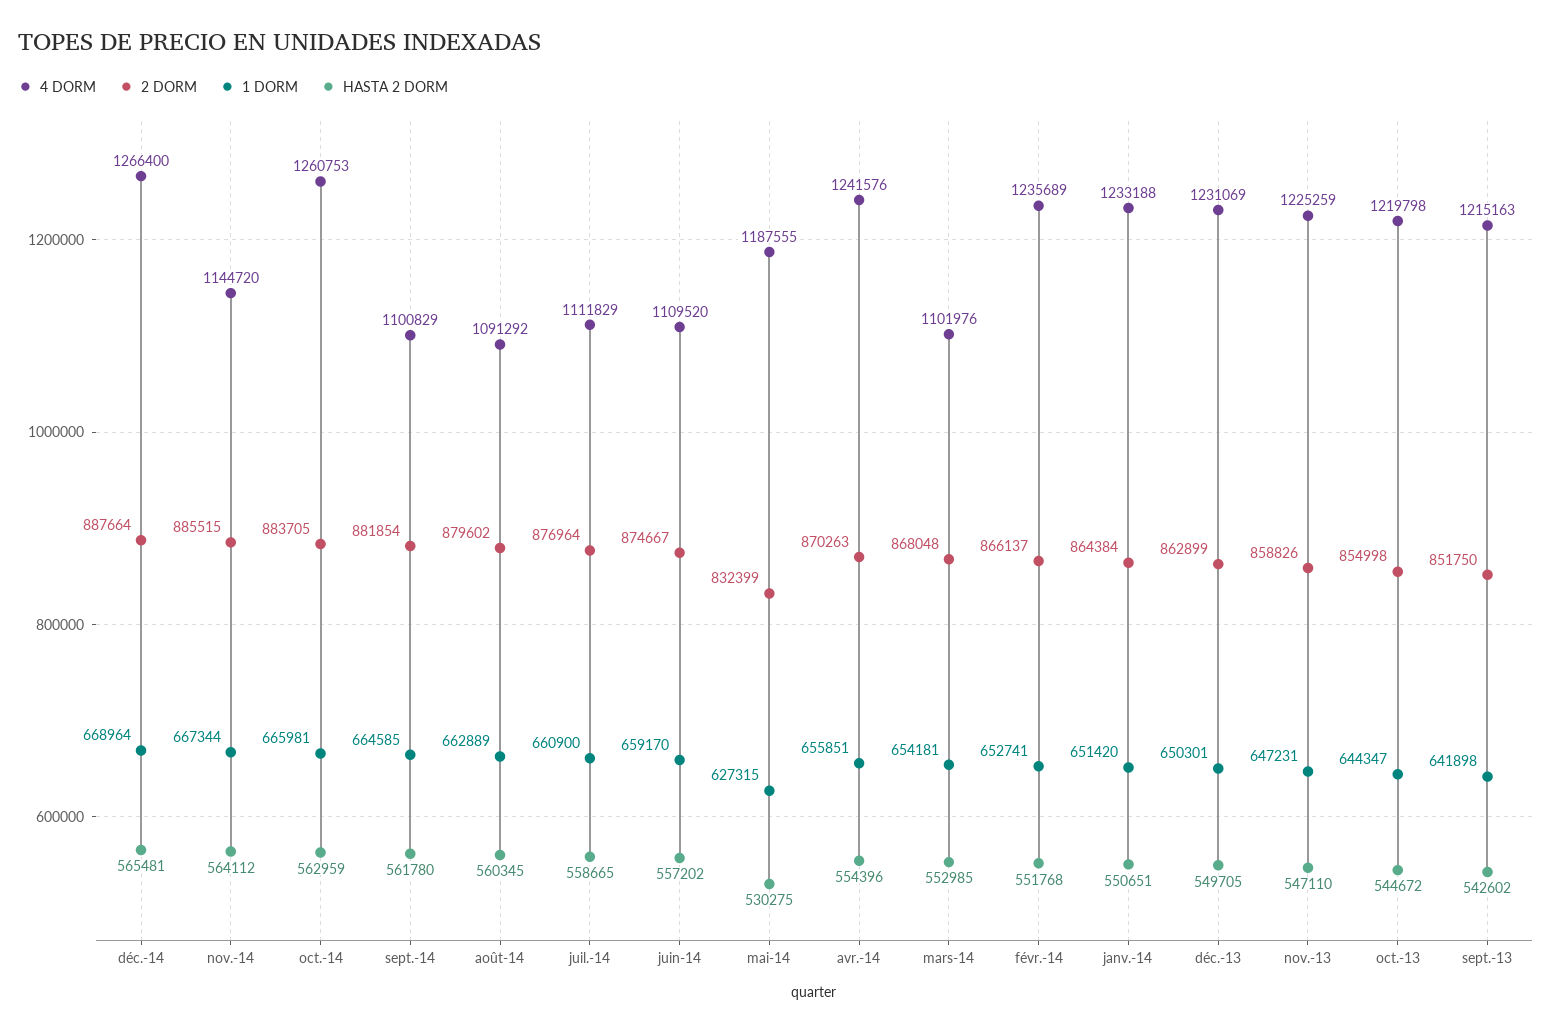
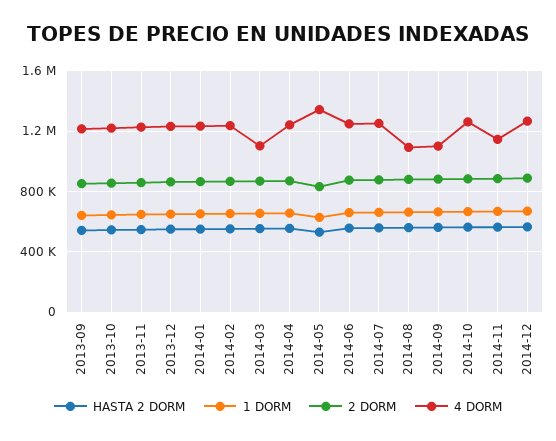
  {
    "4 DORM": {
      "déc.-14": 1266400,
      "nov.-14": 1144720,
      "oct.-14": 1260753,
      "sept.-14": 1100829,
      "août-14": 1091292,
-     "juil.-14": 1111829,
+     "juil.-14": 1250000,
-     "juin-14": 1109520,
+     "juin-14": 1250000,
-     "mai-14": 1187555,
+     "mai-14": 1350000,
      "avr.-14": 1241576,
      "mars-14": 1101976,
      "févr.-14": 1235689,
      "janv.-14": 1233188,
      "déc.-13": 1231069,
      "nov.-13": 1225259,
      "oct.-13": 1219798,
      "sept.-13": 1215163
    },
    "2 DORM": {
      "déc.-14": 887664,
      "nov.-14": 885515,
      "oct.-14": 883705,
      "sept.-14": 881854,
      "août-14": 879602,
      "juil.-14": 876964,
      "juin-14": 874667,
      "mai-14": 832399,
      "avr.-14": 870263,
      "mars-14": 868048,
      "févr.-14": 866137,
      "janv.-14": 864384,
      "déc.-13": 862899,
      "nov.-13": 858826,
      "oct.-13": 854998,
      "sept.-13": 851750
    },
    "1 DORM": {
      "déc.-14": 668964,
      "nov.-14": 667344,
      "oct.-14": 665981,
      "sept.-14": 664585,
      "août-14": 662889,
      "juil.-14": 660900,
      "juin-14": 659170,
      "mai-14": 627315,
      "avr.-14": 655851,
      "mars-14": 654181,
      "févr.-14": 652741,
      "janv.-14": 651420,
      "déc.-13": 650301,
      "nov.-13": 647231,
      "oct.-13": 644347,
      "sept.-13": 641898
    },
    "HASTA 2 DORM": {
      "déc.-14": 565481,
      "nov.-14": 564112,
      "oct.-14": 562959,
      "sept.-14": 561780,
      "août-14": 560345,
      "juil.-14": 558665,
      "juin-14": 557202,
      "mai-14": 530275,
      "avr.-14": 554396,
      "mars-14": 552985,
      "févr.-14": 551768,
      "janv.-14": 550651,
      "déc.-13": 549705,
      "nov.-13": 547110,
      "oct.-13": 544672,
      "sept.-13": 542602
    }
  }

